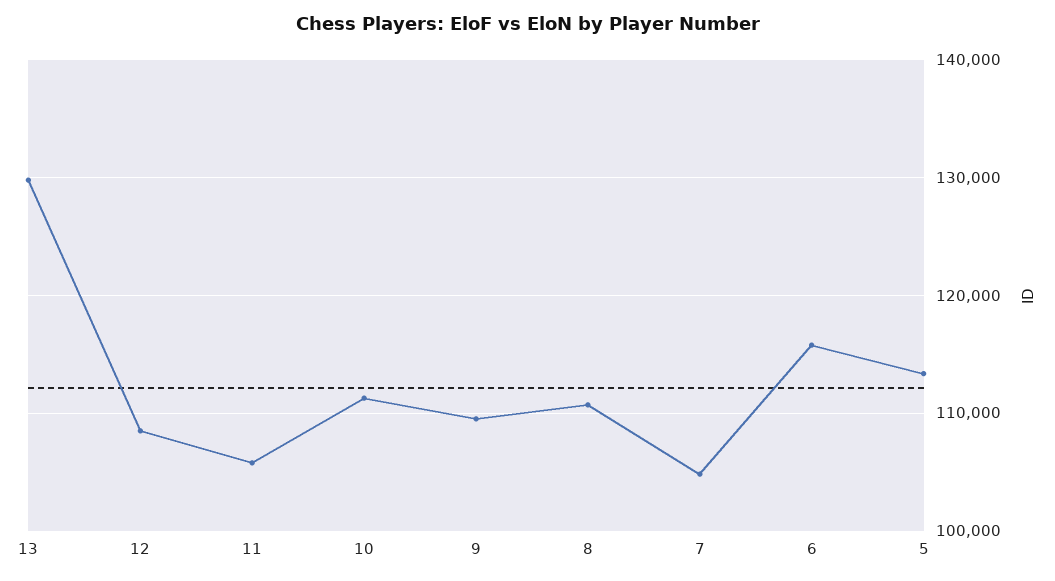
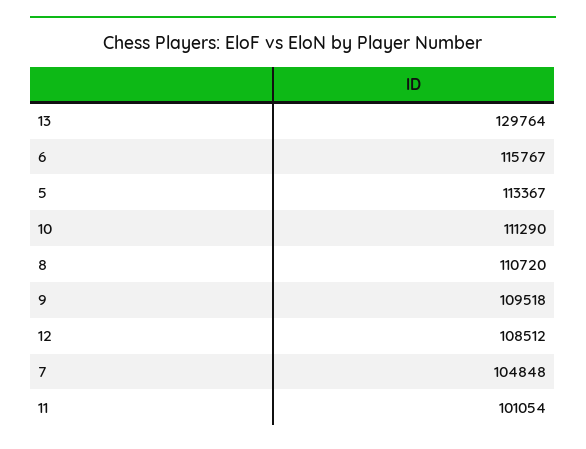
  {
    "13": 129764,
    "12": 108512,
-   "11": 106000,
+   "11": 101054,
    "10": 111290,
    "9": 109518,
    "8": 110720,
    "7": 104848,
    "6": 115767,
    "5": 113367
  }

